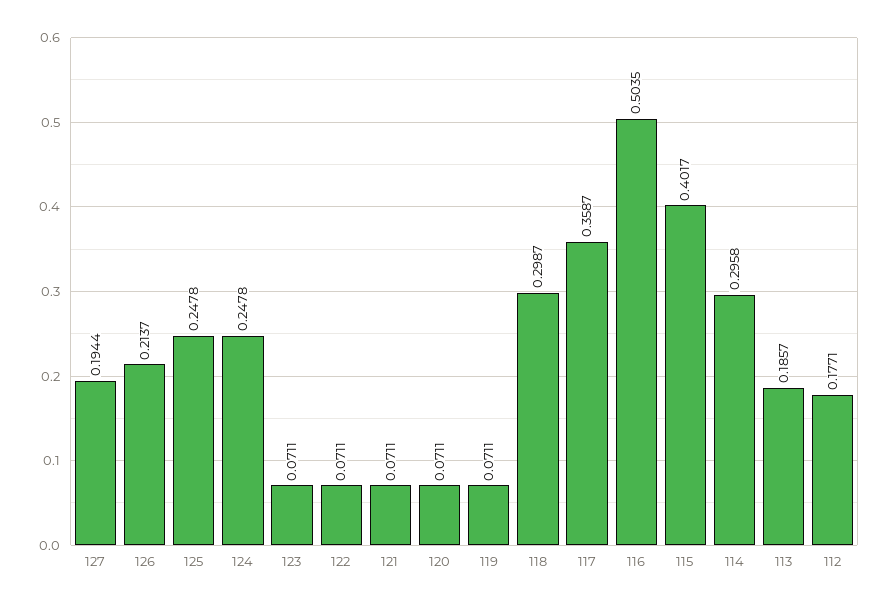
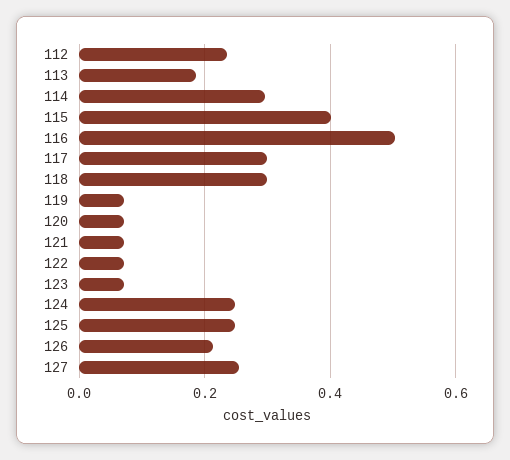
  {
-   "127": 0.1944,
+   "127": 0.26,
    "126": 0.2137,
    "125": 0.2478,
    "124": 0.2478,
    "123": 0.0711,
    "122": 0.0711,
    "121": 0.0711,
    "120": 0.0711,
    "119": 0.0711,
    "118": 0.2987,
-   "117": 0.3587,
+   "117": 0.3,
    "116": 0.5035,
    "115": 0.4017,
    "114": 0.2958,
    "113": 0.1857,
-   "112": 0.1771
+   "112": 0.24
  }

